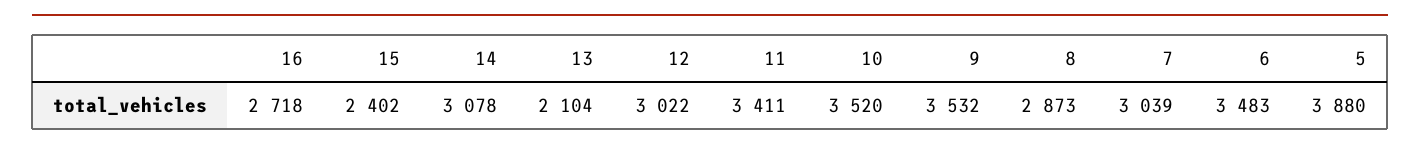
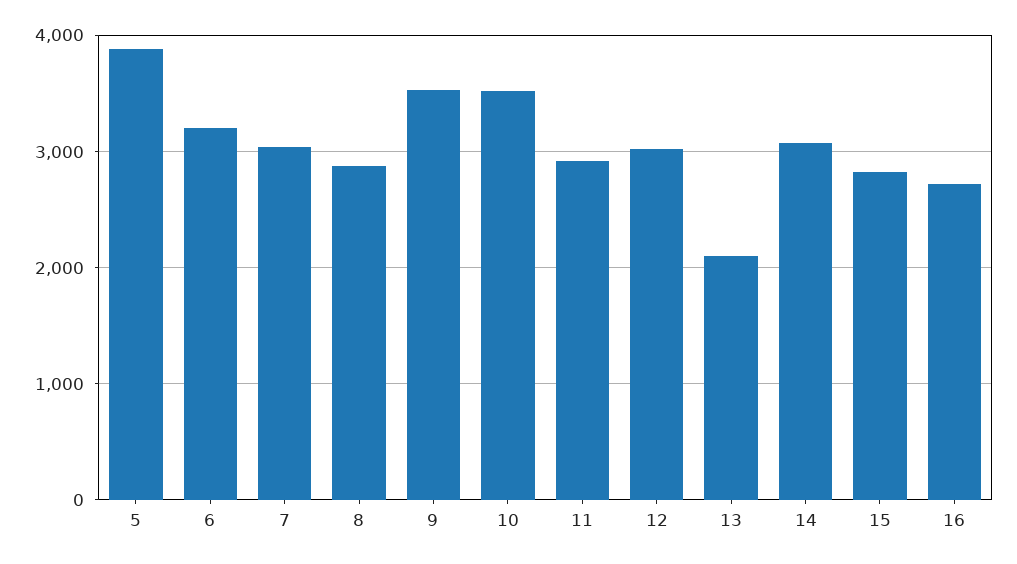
  {
    "16": 2718,
-   "15": 2402,
+   "15": 2800,
    "14": 3078,
    "13": 2104,
    "12": 3022,
-   "11": 3411,
+   "11": 2900,
    "10": 3520,
    "9": 3532,
    "8": 2873,
    "7": 3039,
-   "6": 3483,
+   "6": 3200,
    "5": 3880
  }

